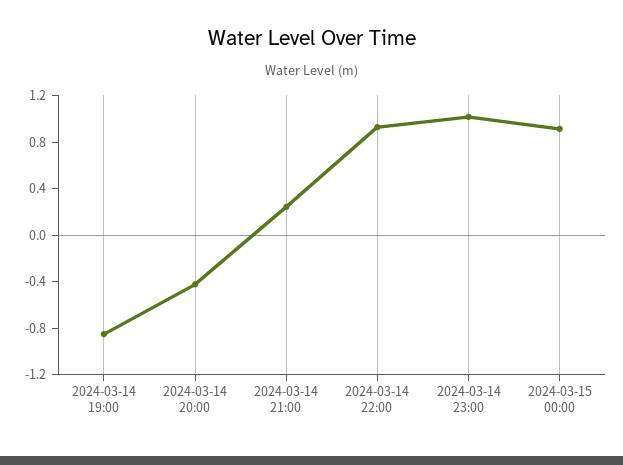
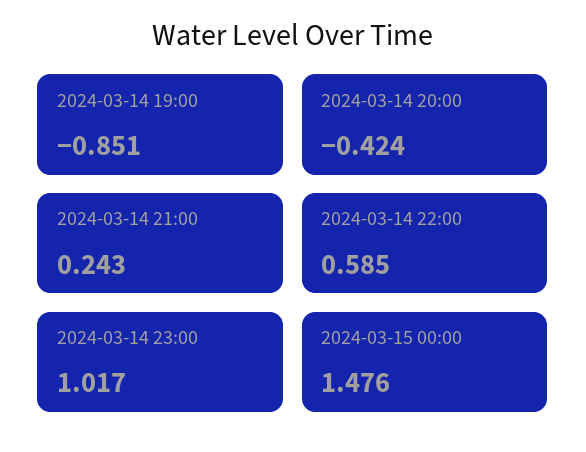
  {
    "2024-03-14 19:00": -0.851,
    "2024-03-14 20:00": -0.424,
    "2024-03-14 21:00": 0.243,
-   "2024-03-14 22:00": 0.9,
+   "2024-03-14 22:00": 0.585,
    "2024-03-14 23:00": 1.017,
-   "2024-03-15 00:00": 0.9
+   "2024-03-15 00:00": 1.476
  }

